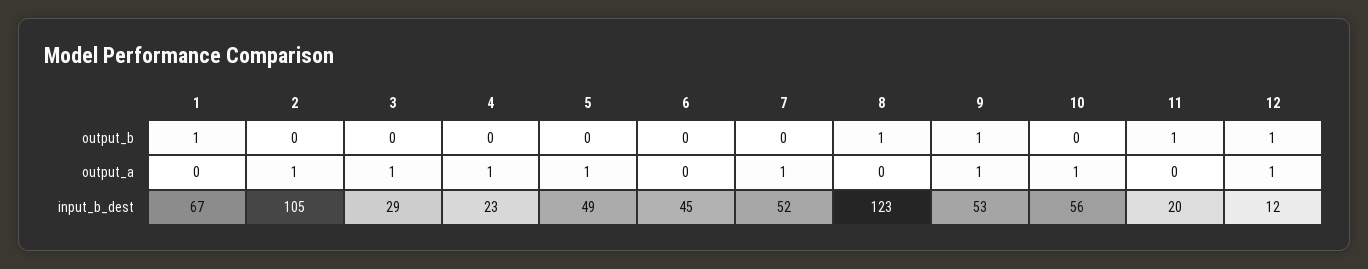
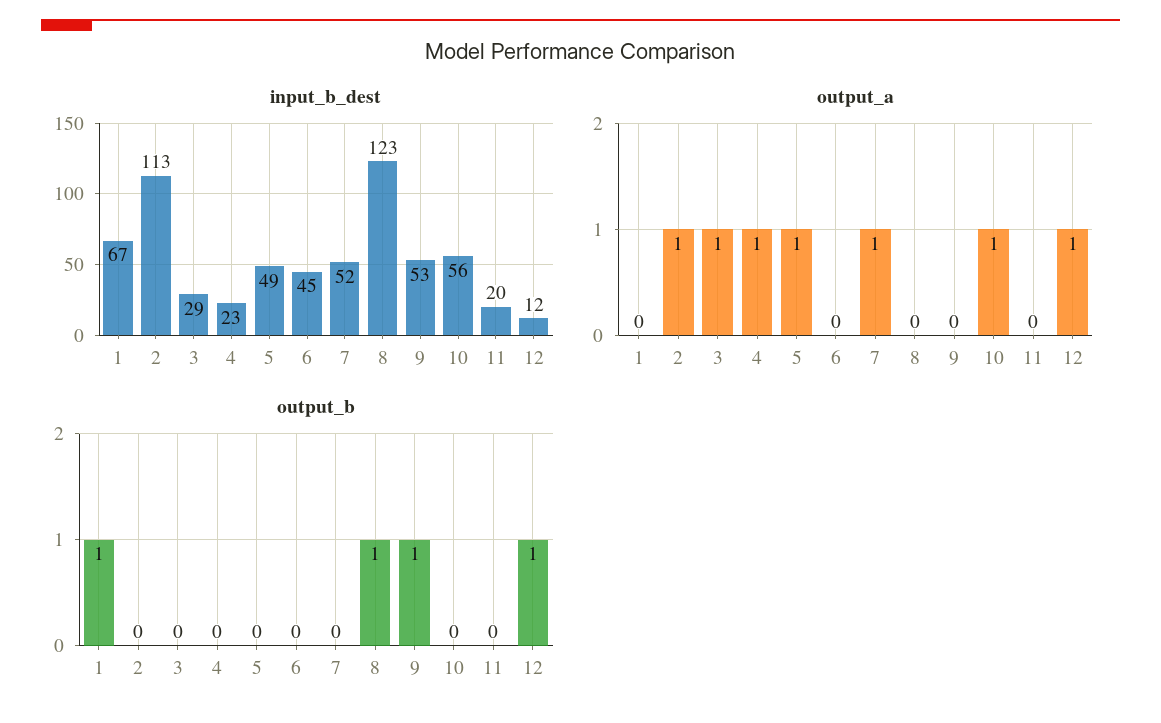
  {
    "output_b": {
      "1": 1,
      "2": 0,
      "3": 0,
      "4": 0,
      "5": 0,
      "6": 0,
      "7": 0,
      "8": 1,
      "9": 1,
      "10": 0,
-     "11": 1,
+     "11": 0,
      "12": 1
    },
    "output_a": {
      "1": 0,
      "2": 1,
      "3": 1,
      "4": 1,
      "5": 1,
      "6": 0,
      "7": 1,
      "8": 0,
-     "9": 1,
+     "9": 0,
      "10": 1,
      "11": 0,
      "12": 1
    },
    "input_b_dest": {
      "1": 67,
-     "2": 105,
+     "2": 113,
      "3": 29,
      "4": 23,
      "5": 49,
      "6": 45,
      "7": 52,
      "8": 123,
      "9": 53,
      "10": 56,
      "11": 20,
      "12": 12
    }
  }

